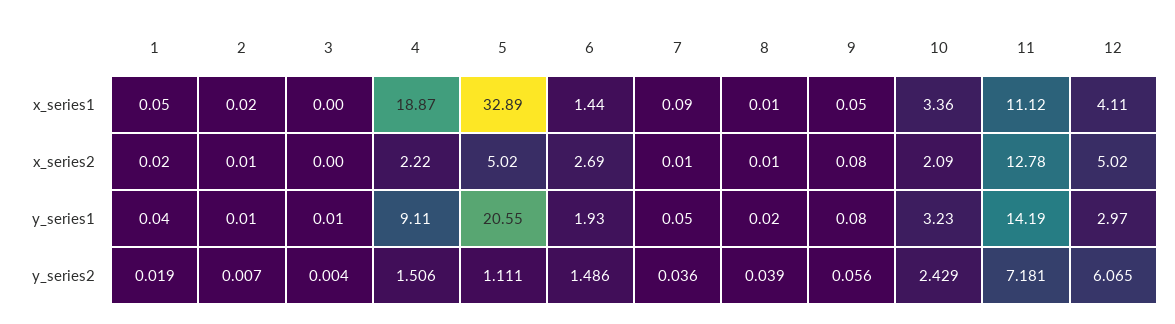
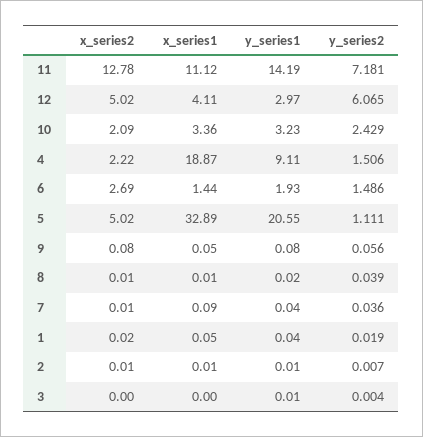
  {
    "1": {
      "x_series1": 0.05,
      "x_series2": 0.02,
      "y_series1": 0.04,
      "y_series2": 0.019
    },
    "2": {
-     "x_series1": 0.02,
+     "x_series1": 0.01,
      "x_series2": 0.01,
      "y_series1": 0.01,
      "y_series2": 0.007
    },
    "3": {
      "x_series1": 0,
      "x_series2": 0,
      "y_series1": 0.01,
      "y_series2": 0.004
    },
    "4": {
      "x_series1": 18.87,
      "x_series2": 2.22,
      "y_series1": 9.11,
      "y_series2": 1.506
    },
    "5": {
      "x_series1": 32.89,
      "x_series2": 5.02,
      "y_series1": 20.55,
      "y_series2": 1.111
    },
    "6": {
      "x_series1": 1.44,
      "x_series2": 2.69,
      "y_series1": 1.93,
      "y_series2": 1.486
    },
    "7": {
      "x_series1": 0.09,
      "x_series2": 0.01,
-     "y_series1": 0.05,
+     "y_series1": 0.04,
      "y_series2": 0.036
    },
    "8": {
      "x_series1": 0.01,
      "x_series2": 0.01,
      "y_series1": 0.02,
      "y_series2": 0.039
    },
    "9": {
      "x_series1": 0.05,
      "x_series2": 0.08,
      "y_series1": 0.08,
      "y_series2": 0.056
    },
    "10": {
      "x_series1": 3.36,
      "x_series2": 2.09,
      "y_series1": 3.23,
      "y_series2": 2.429
    },
    "11": {
      "x_series1": 11.12,
      "x_series2": 12.78,
      "y_series1": 14.19,
      "y_series2": 7.181
    },
    "12": {
      "x_series1": 4.11,
      "x_series2": 5.02,
      "y_series1": 2.97,
      "y_series2": 6.065
    }
  }

